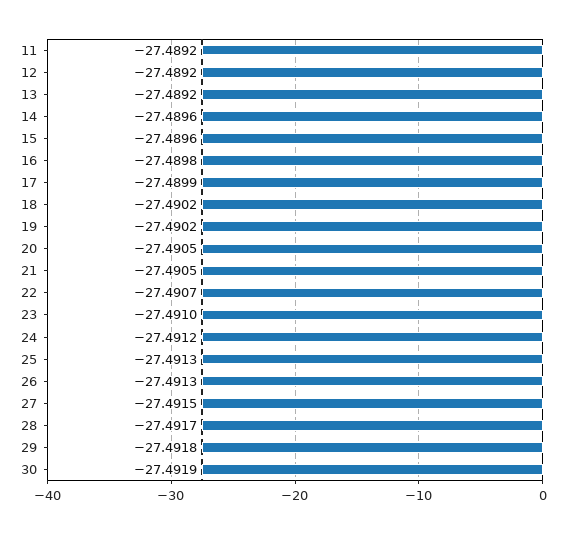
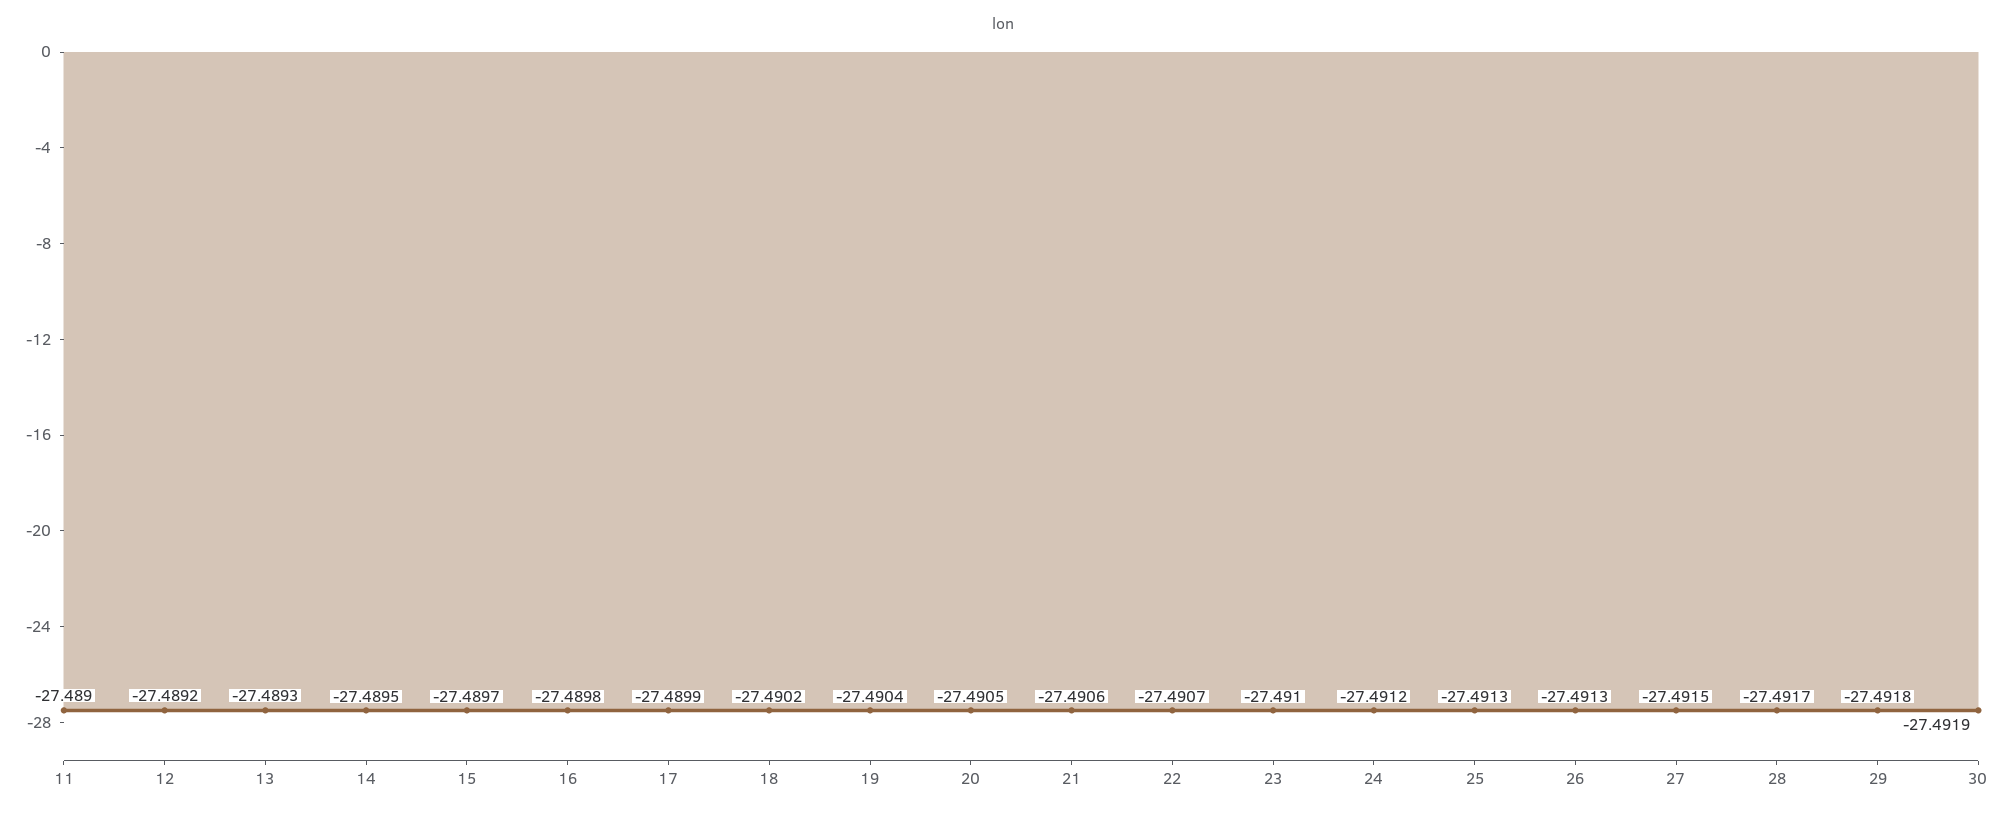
  {
-   "11": -27.4892,
+   "11": -27.489,
    "12": -27.4892,
-   "13": -27.4892,
+   "13": -27.4893,
-   "14": -27.4896,
+   "14": -27.4895,
-   "15": -27.4896,
+   "15": -27.4897,
    "16": -27.4898,
    "17": -27.4899,
    "18": -27.4902,
-   "19": -27.4902,
+   "19": -27.4904,
    "20": -27.4905,
-   "21": -27.4905,
+   "21": -27.4906,
    "22": -27.4907,
    "23": -27.491,
    "24": -27.4912,
    "25": -27.4913,
    "26": -27.4913,
    "27": -27.4915,
    "28": -27.4917,
    "29": -27.4918,
    "30": -27.4919
  }

